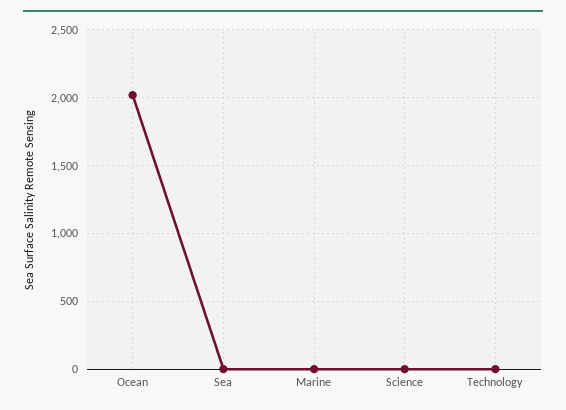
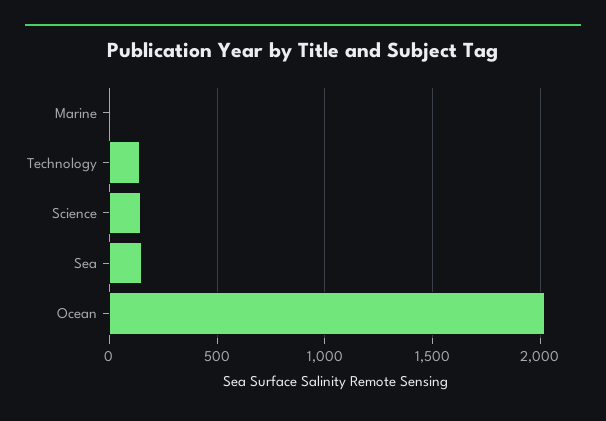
  {
    "Ocean": 2000,
-   "Sea": 0,
+   "Sea": 150,
    "Marine": 0,
-   "Science": 0,
+   "Science": 150,
-   "Technology": 0
+   "Technology": 150
  }

